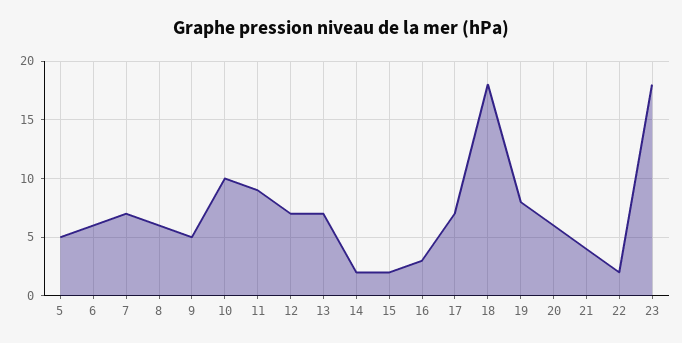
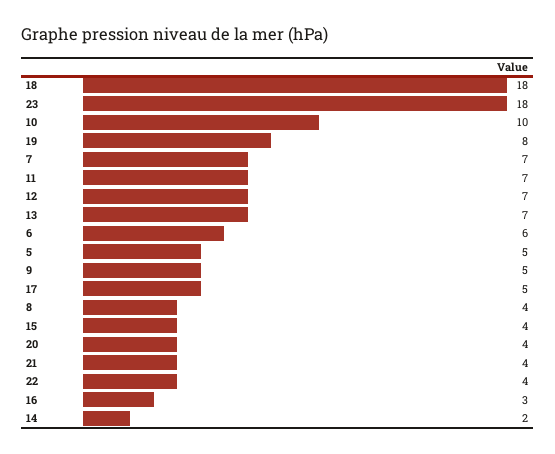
  {
    "5": 5,
    "6": 6,
    "7": 7,
-   "8": 6,
+   "8": 4,
    "9": 5,
    "10": 10,
-   "11": 9,
+   "11": 7,
    "12": 7,
    "13": 7,
    "14": 2,
-   "15": 2,
+   "15": 4,
    "16": 3,
-   "17": 7,
+   "17": 5,
    "18": 18,
    "19": 8,
-   "20": 6,
+   "20": 4,
    "21": 4,
-   "22": 2,
+   "22": 4,
    "23": 18
  }

